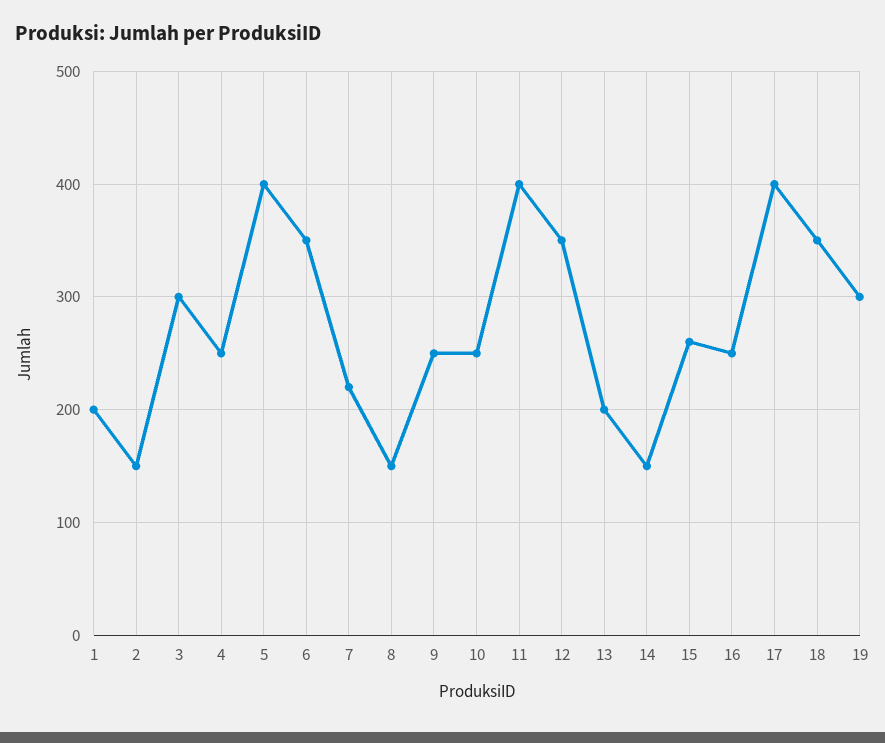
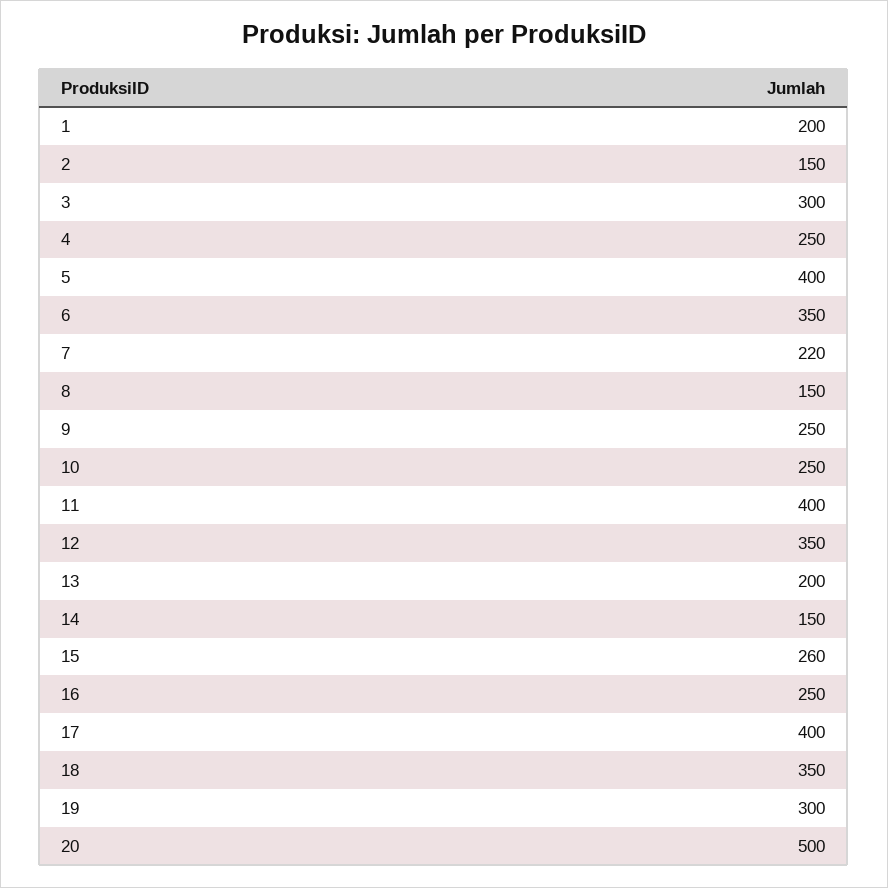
  {
    "1": 200,
    "2": 150,
    "3": 300,
    "4": 250,
    "5": 400,
    "6": 350,
    "7": 220,
    "8": 150,
    "9": 250,
    "10": 250,
    "11": 400,
    "12": 350,
    "13": 200,
    "14": 150,
    "15": 260,
    "16": 250,
    "17": 400,
    "18": 350,
-   "19": 300
+   "19": 300,
+   "20": 500
  }

